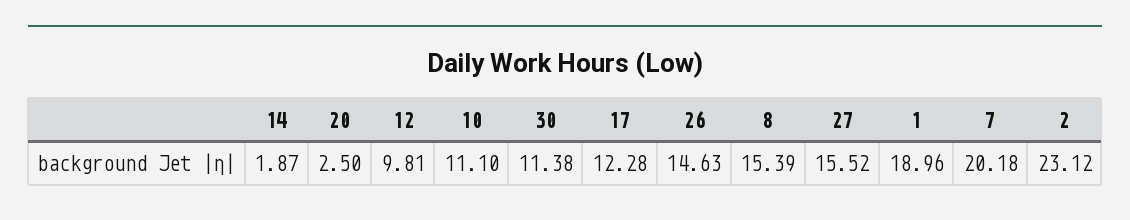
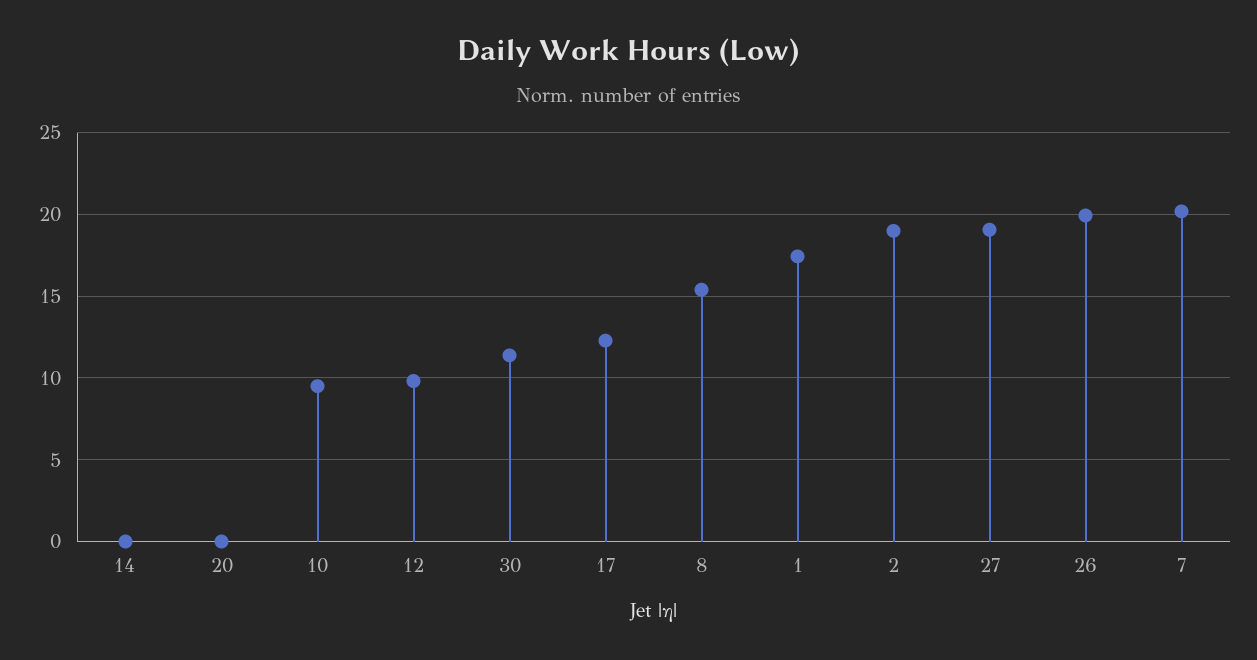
  {
-   "14": 1.87,
+   "14": 0,
-   "20": 2.5,
+   "20": 0,
    "12": 9.81,
-   "10": 11.1,
+   "10": 9.5,
    "30": 11.38,
    "17": 12.28,
-   "26": 14.63,
+   "26": 20,
    "8": 15.39,
-   "27": 15.52,
+   "27": 19,
-   "1": 18.96,
+   "1": 17.5,
    "7": 20.18,
-   "2": 23.12
+   "2": 19
  }

